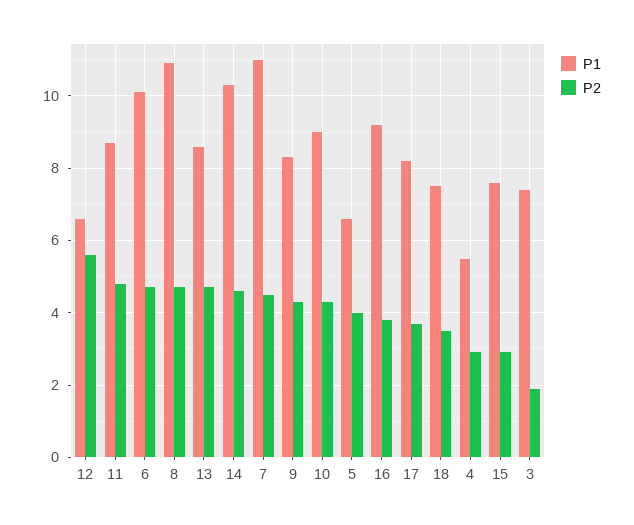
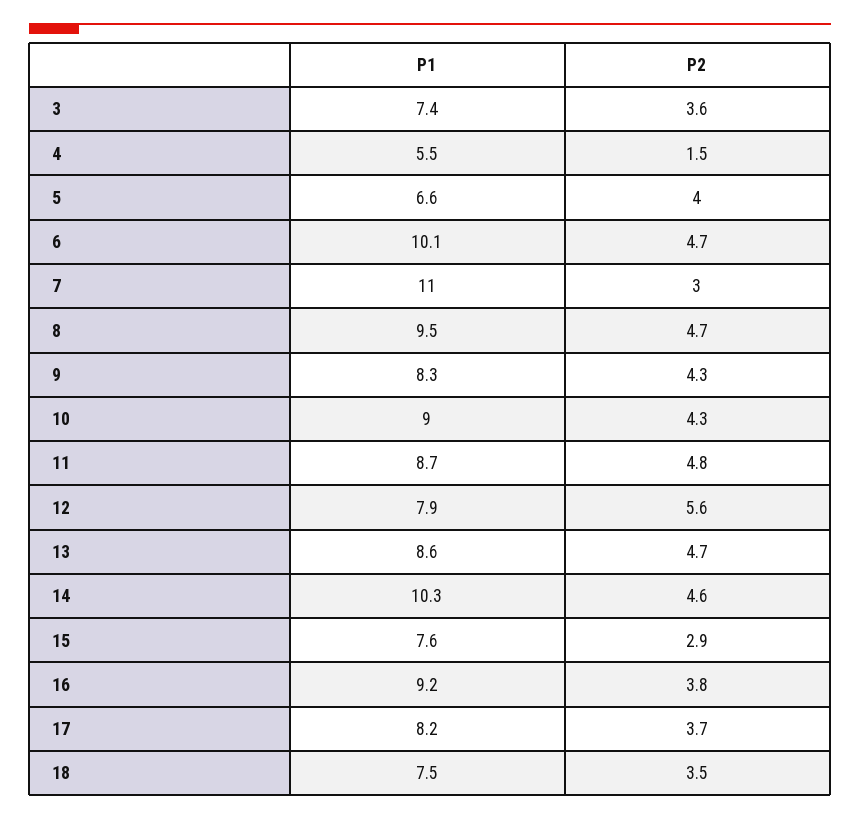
  {
    "P1": {
-     "12": 6.5,
+     "12": 7.9,
      "11": 8.7,
      "6": 10.1,
-     "8": 11,
+     "8": 9.5,
      "13": 8.6,
      "14": 10.3,
      "7": 11,
      "9": 8.3,
      "10": 9,
      "5": 6.6,
      "16": 9.2,
      "17": 8.2,
      "18": 7.5,
      "4": 5.5,
      "15": 7.6,
      "3": 7.4
    },
    "P2": {
      "12": 5.6,
      "11": 4.8,
      "6": 4.7,
      "8": 4.7,
      "13": 4.7,
      "14": 4.6,
-     "7": 4.5,
+     "7": 3,
      "9": 4.3,
      "10": 4.3,
      "5": 4,
      "16": 3.8,
      "17": 3.7,
      "18": 3.5,
-     "4": 3,
+     "4": 1.5,
      "15": 2.9,
-     "3": 2
+     "3": 3.6
    }
  }

